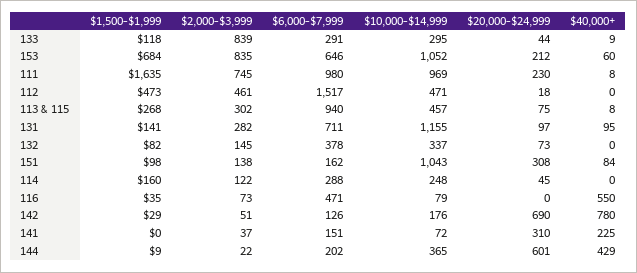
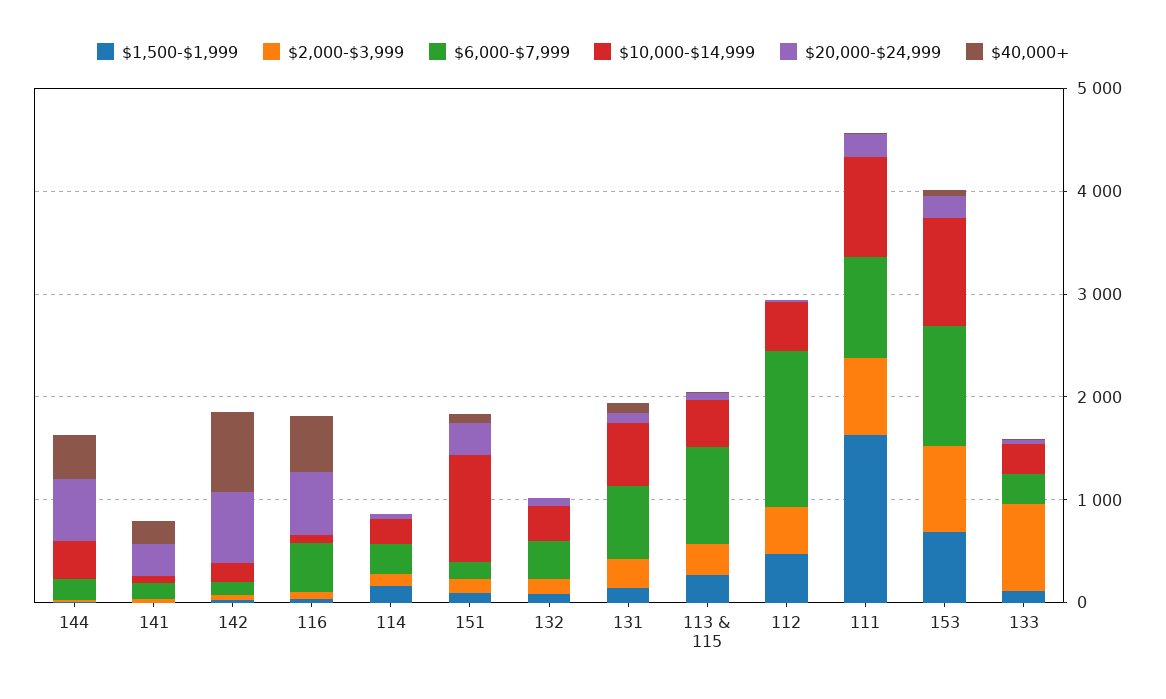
  {
    "$1,500-$1,999": {
      "133": 118,
      "153": 684,
      "111": 1635,
      "112": 473,
      "113 & 115": 268,
      "131": 141,
      "132": 82,
      "151": 98,
      "114": 160,
      "116": 35,
      "142": 29,
      "141": 0,
      "144": 9
    },
    "$2,000-$3,999": {
      "133": 839,
      "153": 835,
      "111": 745,
      "112": 461,
      "113 & 115": 302,
      "131": 282,
      "132": 145,
      "151": 138,
      "114": 122,
      "116": 73,
      "142": 51,
      "141": 37,
      "144": 22
    },
    "$6,000-$7,999": {
      "133": 291,
-     "153": 646,
+     "153": 1200,
      "111": 980,
      "112": 1517,
      "113 & 115": 940,
      "131": 711,
      "132": 378,
      "151": 162,
      "114": 288,
      "116": 471,
      "142": 126,
      "141": 151,
      "144": 202
    },
    "$10,000-$14,999": {
      "133": 295,
      "153": 1052,
      "111": 969,
      "112": 471,
      "113 & 115": 457,
-     "131": 1155,
+     "131": 600,
      "132": 337,
      "151": 1043,
      "114": 248,
      "116": 79,
      "142": 176,
      "141": 72,
      "144": 365
    },
    "$20,000-$24,999": {
      "133": 44,
      "153": 212,
      "111": 230,
      "112": 18,
      "113 & 115": 75,
      "131": 97,
      "132": 73,
      "151": 308,
      "114": 45,
-     "116": 0,
+     "116": 600,
      "142": 690,
      "141": 310,
      "144": 601
    },
    "$40,000+": {
      "133": 9,
      "153": 60,
      "111": 8,
      "112": 0,
      "113 & 115": 8,
      "131": 95,
      "132": 0,
      "151": 84,
      "114": 0,
      "116": 550,
      "142": 780,
      "141": 225,
      "144": 429
    }
  }

